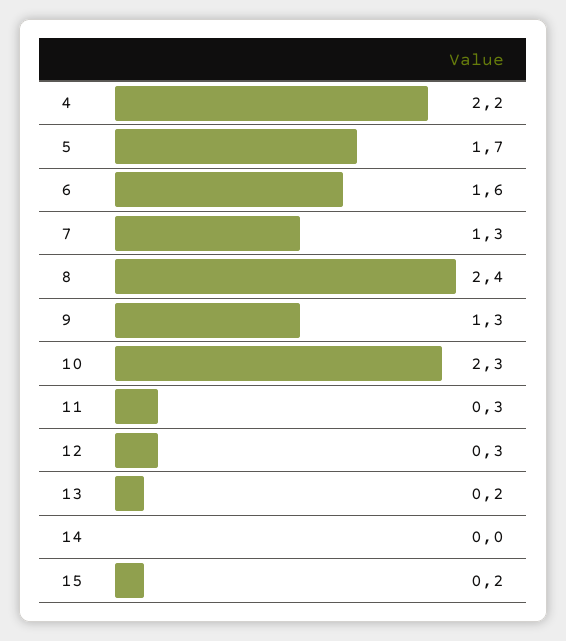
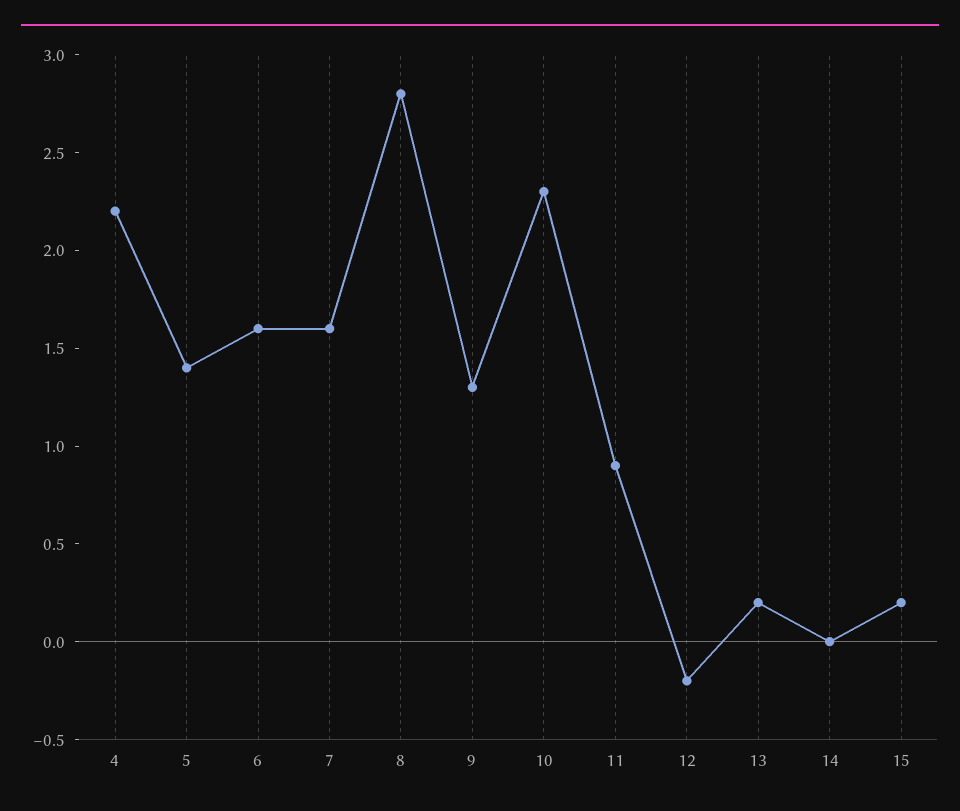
  {
    "4": 2.2,
-   "5": 1.7,
+   "5": 1.4,
    "6": 1.6,
-   "7": 1.3,
+   "7": 1.6,
-   "8": 2.4,
+   "8": 2.8,
    "9": 1.3,
    "10": 2.3,
-   "11": 0.3,
+   "11": 0.9,
-   "12": 0.3,
+   "12": -0.2,
    "13": 0.2,
    "14": 0,
    "15": 0.2
  }

